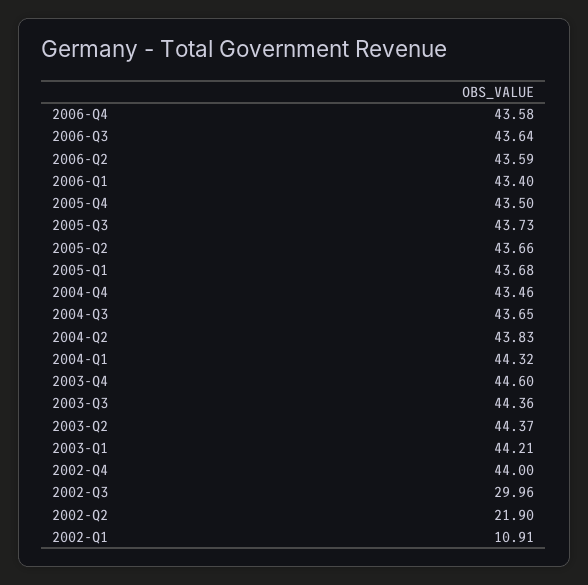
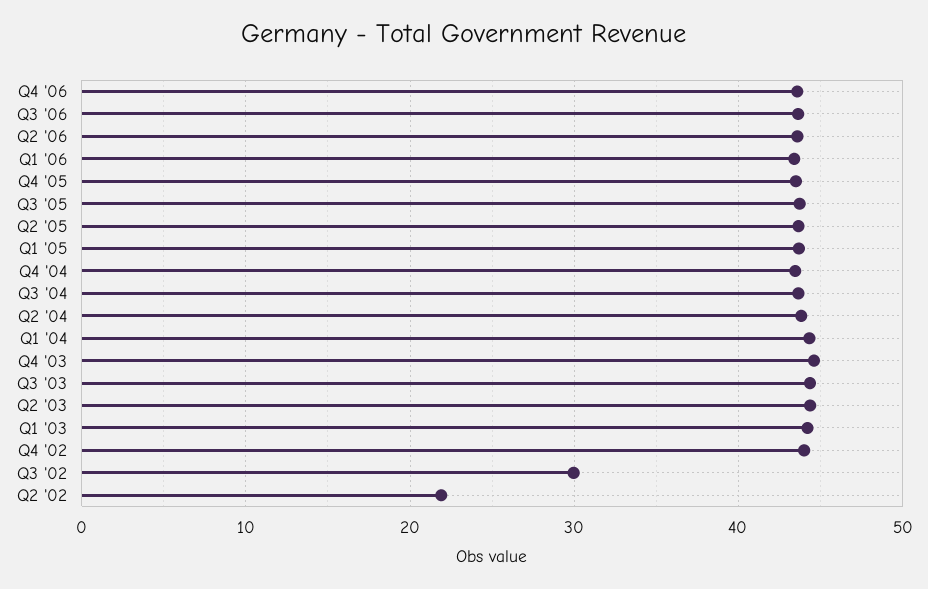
  {
    "2006-Q4": 43.58,
    "2006-Q3": 43.64,
    "2006-Q2": 43.59,
    "2006-Q1": 43.4,
    "2005-Q4": 43.5,
    "2005-Q3": 43.73,
    "2005-Q2": 43.66,
    "2005-Q1": 43.68,
    "2004-Q4": 43.46,
    "2004-Q3": 43.65,
    "2004-Q2": 43.83,
    "2004-Q1": 44.32,
    "2003-Q4": 44.6,
    "2003-Q3": 44.36,
    "2003-Q2": 44.37,
    "2003-Q1": 44.21,
    "2002-Q4": 44,
    "2002-Q3": 29.96,
-   "2002-Q2": 21.9,
+   "2002-Q2": 21.9
-   "2002-Q1": 10.91
  }

